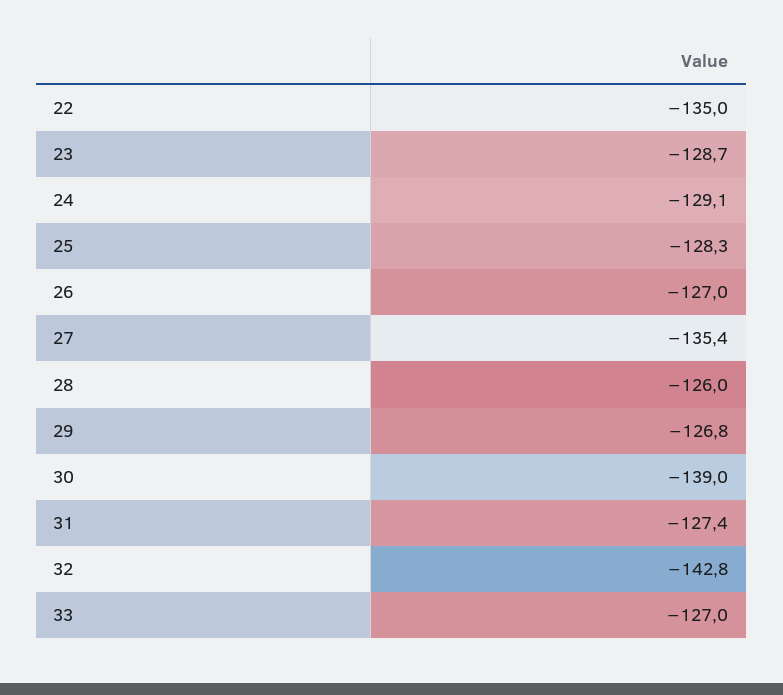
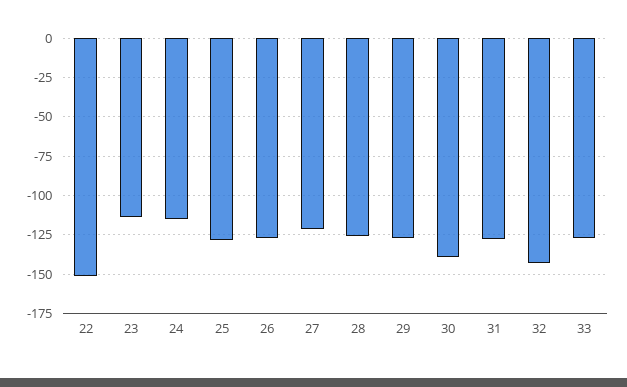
  {
-   "22": -135,
+   "22": -150,
-   "23": -128.7,
+   "23": -115,
-   "24": -129.1,
+   "24": -115,
    "25": -128.3,
    "26": -127,
-   "27": -135.4,
+   "27": -120,
    "28": -126,
    "29": -126.8,
    "30": -139,
    "31": -127.4,
    "32": -142.8,
    "33": -127
  }

